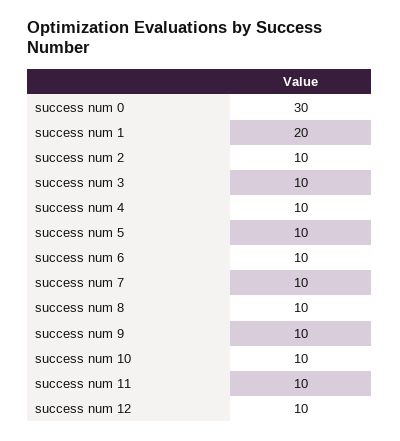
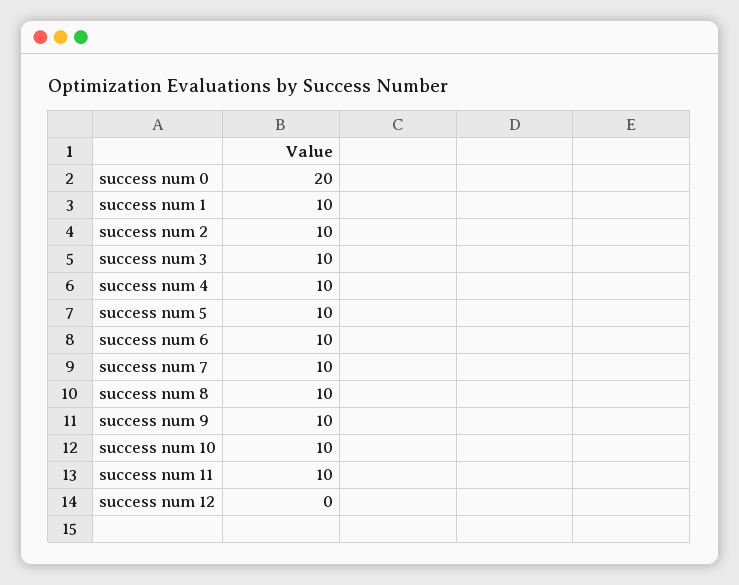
  {
-   "success num 0": 30,
+   "success num 0": 20,
-   "success num 1": 20,
+   "success num 1": 10,
    "success num 2": 10,
    "success num 3": 10,
    "success num 4": 10,
    "success num 5": 10,
    "success num 6": 10,
    "success num 7": 10,
    "success num 8": 10,
    "success num 9": 10,
    "success num 10": 10,
    "success num 11": 10,
-   "success num 12": 10
+   "success num 12": 0
  }

